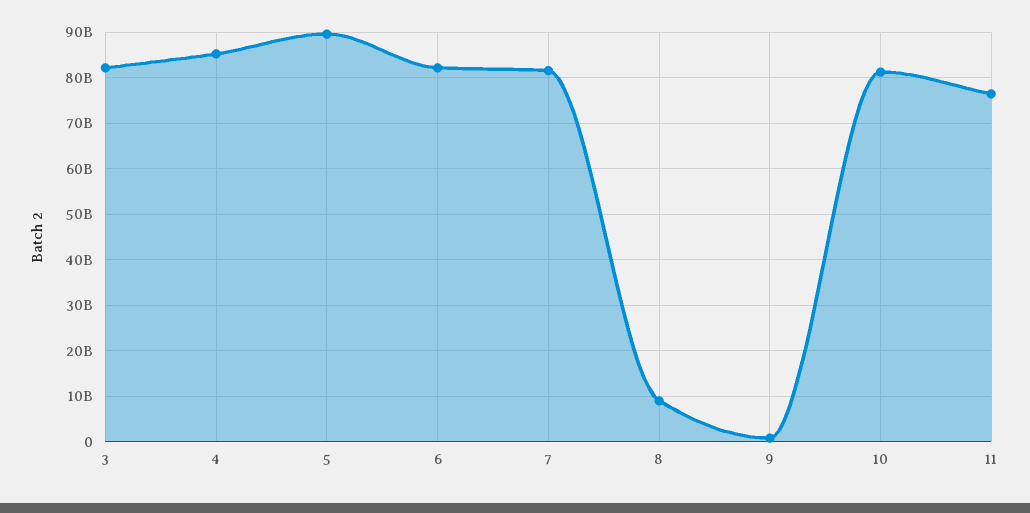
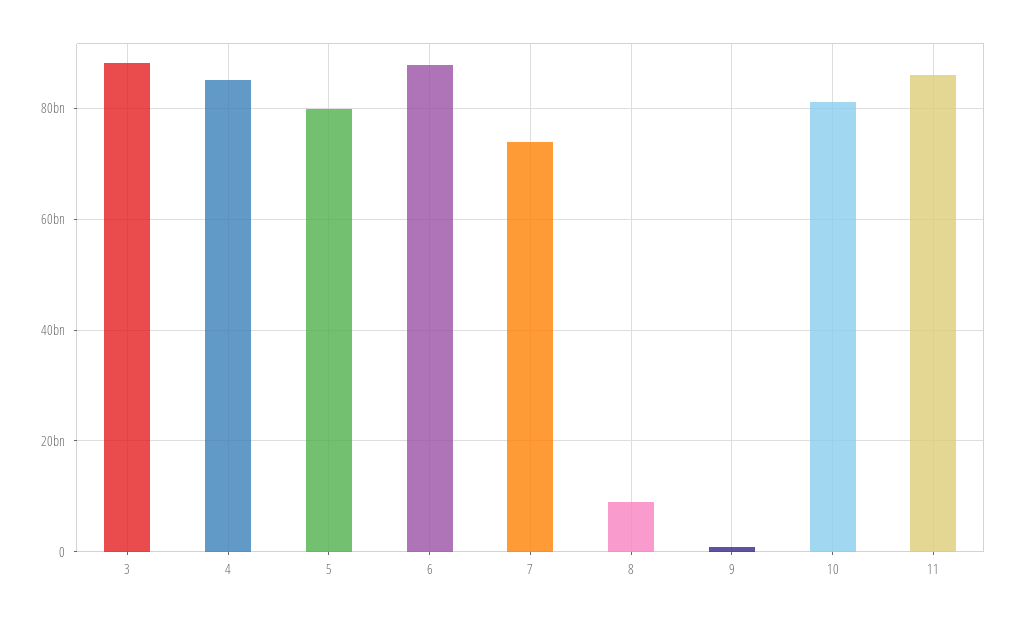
  {
-   "3": 82000000000,
+   "3": 88000000000,
    "4": 86000000000,
-   "5": 90000000000,
+   "5": 80000000000,
-   "6": 82000000000,
+   "6": 88000000000,
-   "7": 82000000000,
+   "7": 74000000000,
    "8": 8000000000,
    "9": 0,
    "10": 82000000000,
-   "11": 76000000000
+   "11": 86000000000
  }

